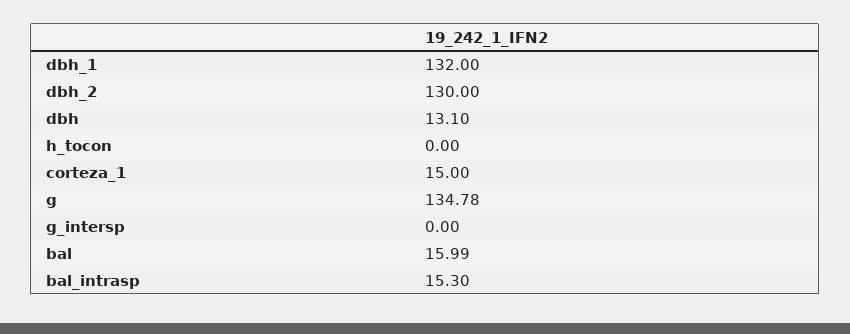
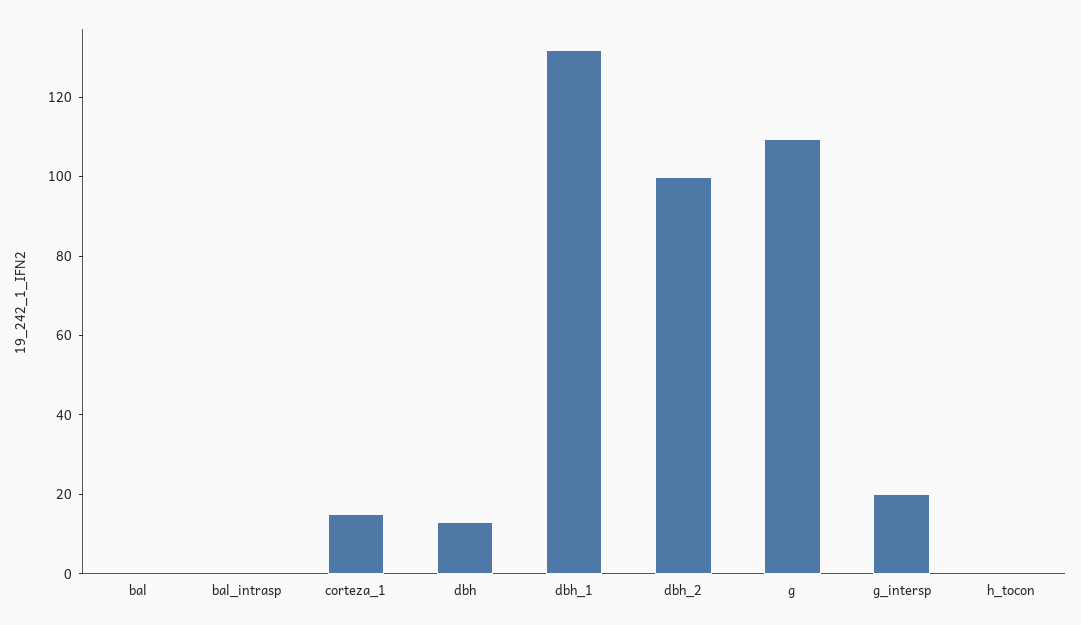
  {
    "dbh_1": 132,
-   "dbh_2": 130,
+   "dbh_2": 100,
    "dbh": 13.1,
    "h_tocon": 0,
    "corteza_1": 15,
-   "g": 134.78,
+   "g": 110,
-   "g_intersp": 0,
+   "g_intersp": 20,
-   "bal": 15.99,
+   "bal": 0,
-   "bal_intrasp": 15.3
+   "bal_intrasp": 0
  }

